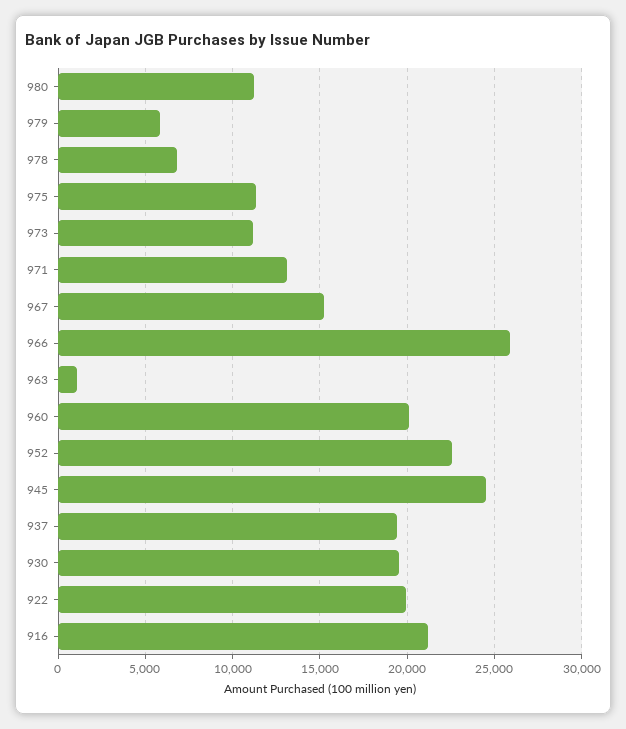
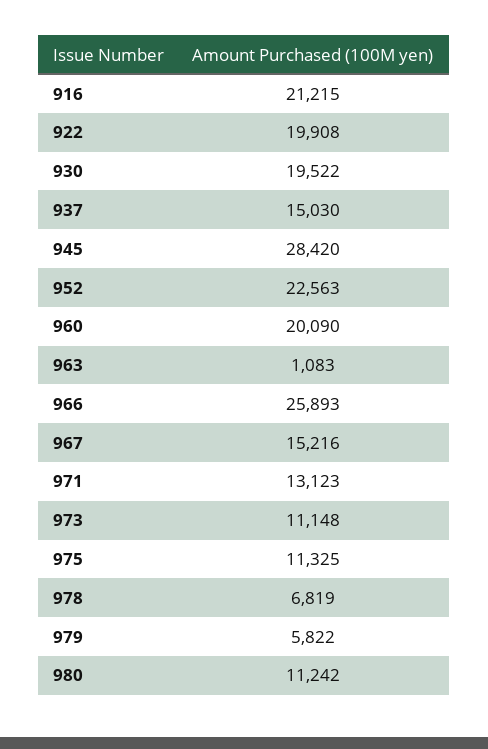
  {
    "980": 11242,
    "979": 5822,
    "978": 6819,
    "975": 11325,
    "973": 11148,
    "971": 13123,
    "967": 15216,
    "966": 25893,
    "963": 1083,
    "960": 20090,
    "952": 22563,
-   "945": 24500,
+   "945": 28420,
-   "937": 19500,
+   "937": 15030,
    "930": 19522,
    "922": 19908,
    "916": 21215
  }

